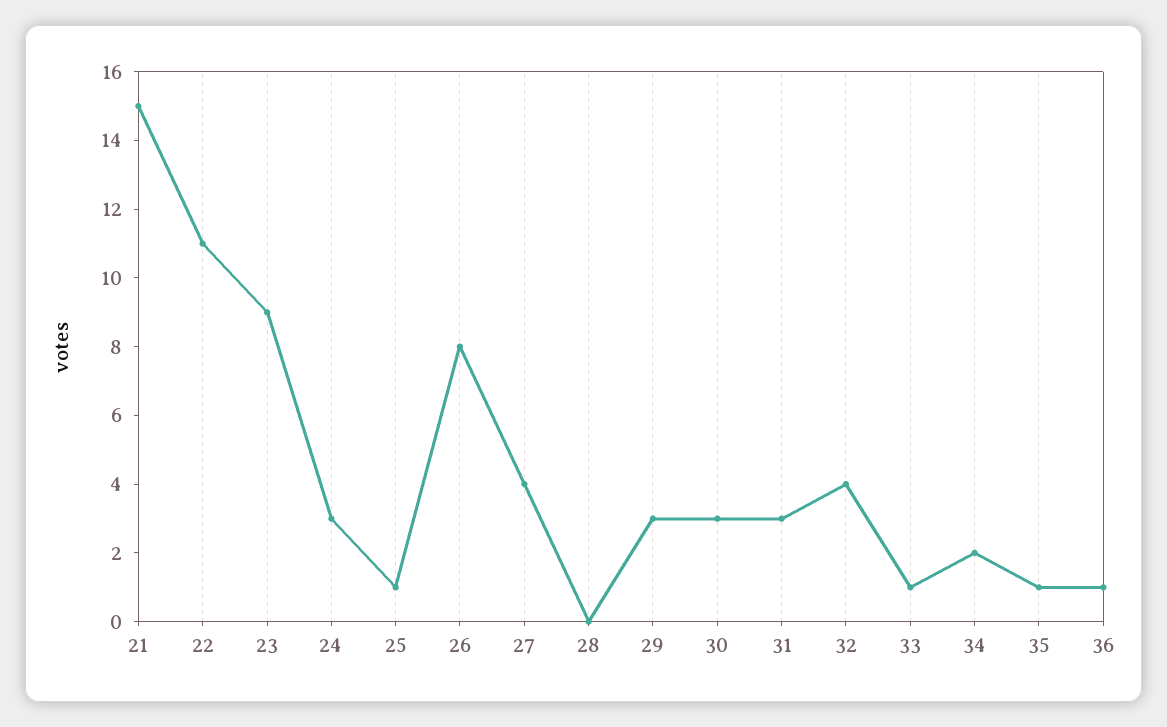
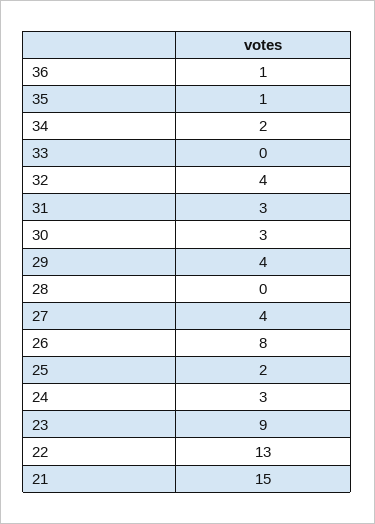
  {
    "21": 15,
-   "22": 11,
+   "22": 13,
    "23": 9,
    "24": 3,
-   "25": 1,
+   "25": 2,
    "26": 8,
    "27": 4,
    "28": 0,
-   "29": 3,
+   "29": 4,
    "30": 3,
    "31": 3,
    "32": 4,
-   "33": 1,
+   "33": 0,
    "34": 2,
    "35": 1,
    "36": 1
  }

